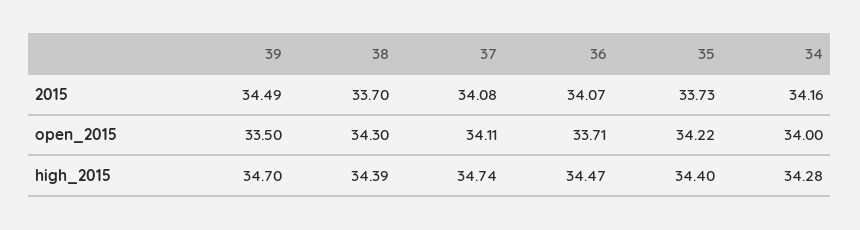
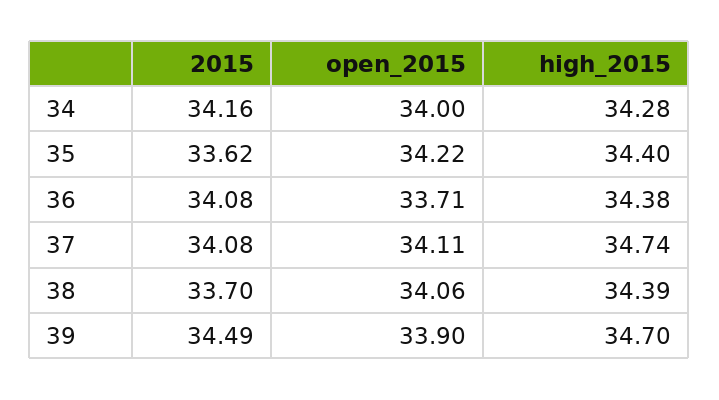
  {
    "39": {
      "2015": 34.49,
-     "open_2015": 33.5,
+     "open_2015": 33.9,
      "high_2015": 34.7
    },
    "38": {
      "2015": 33.7,
-     "open_2015": 34.3,
+     "open_2015": 34.06,
      "high_2015": 34.39
    },
    "37": {
      "2015": 34.08,
      "open_2015": 34.11,
      "high_2015": 34.74
    },
    "36": {
-     "2015": 34.07,
+     "2015": 34.08,
      "open_2015": 33.71,
-     "high_2015": 34.47
+     "high_2015": 34.38
    },
    "35": {
-     "2015": 33.73,
+     "2015": 33.62,
      "open_2015": 34.22,
      "high_2015": 34.4
    },
    "34": {
      "2015": 34.16,
      "open_2015": 34,
      "high_2015": 34.28
    }
  }

